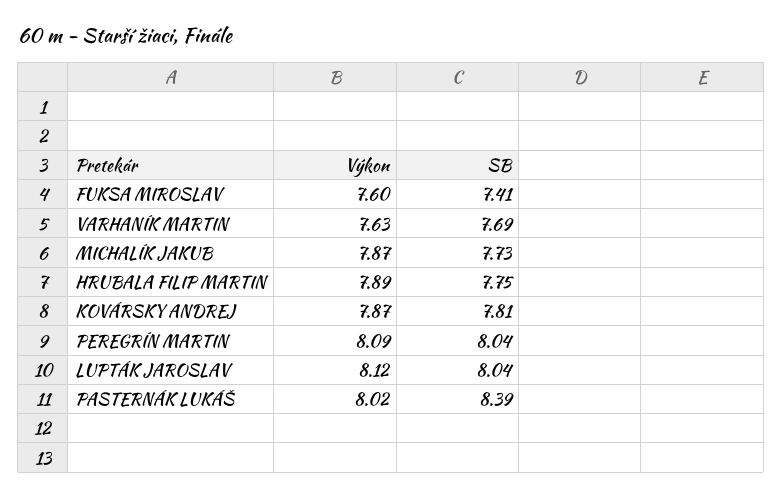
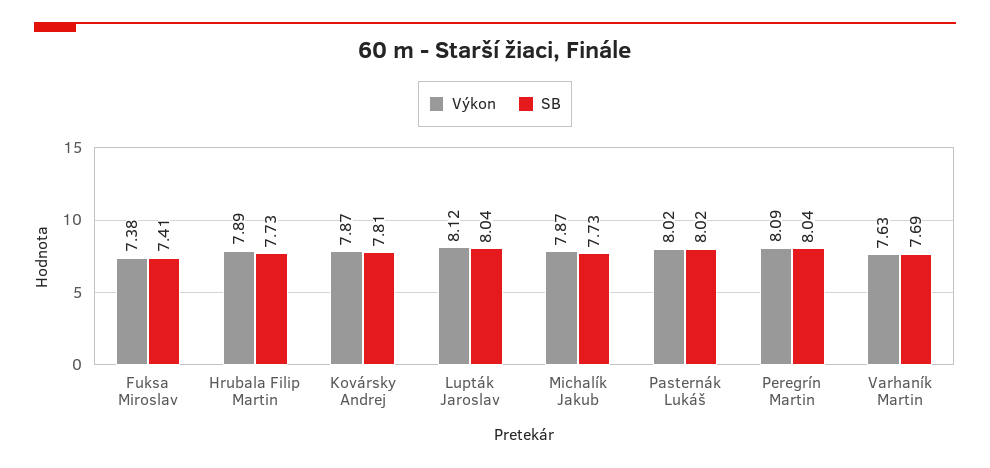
  {
    "Výkon": {
-     "FUKSA MIROSLAV": 7.6,
+     "FUKSA MIROSLAV": 7.38,
      "VARHANÍK MARTIN": 7.63,
      "MICHALÍK JAKUB": 7.87,
      "HRUBALA FILIP MARTIN": 7.89,
      "KOVÁRSKY ANDREJ": 7.87,
      "PEREGRÍN MARTIN": 8.09,
      "LUPTÁK JAROSLAV": 8.12,
      "PASTERNÁK LUKÁŠ": 8.02
    },
    "SB": {
      "FUKSA MIROSLAV": 7.41,
      "VARHANÍK MARTIN": 7.69,
      "MICHALÍK JAKUB": 7.73,
-     "HRUBALA FILIP MARTIN": 7.75,
+     "HRUBALA FILIP MARTIN": 7.73,
      "KOVÁRSKY ANDREJ": 7.81,
      "PEREGRÍN MARTIN": 8.04,
      "LUPTÁK JAROSLAV": 8.04,
-     "PASTERNÁK LUKÁŠ": 8.39
+     "PASTERNÁK LUKÁŠ": 8.02
    }
  }

